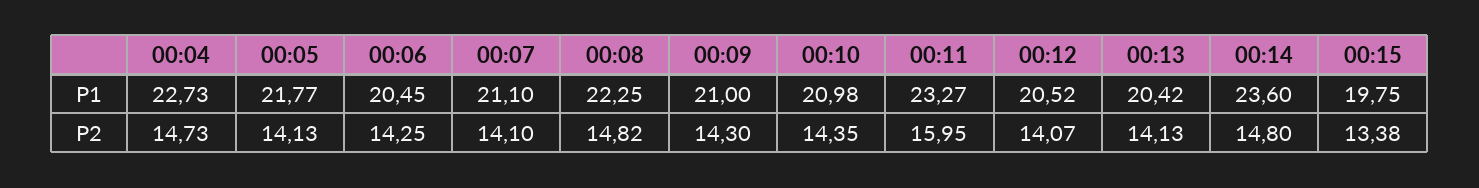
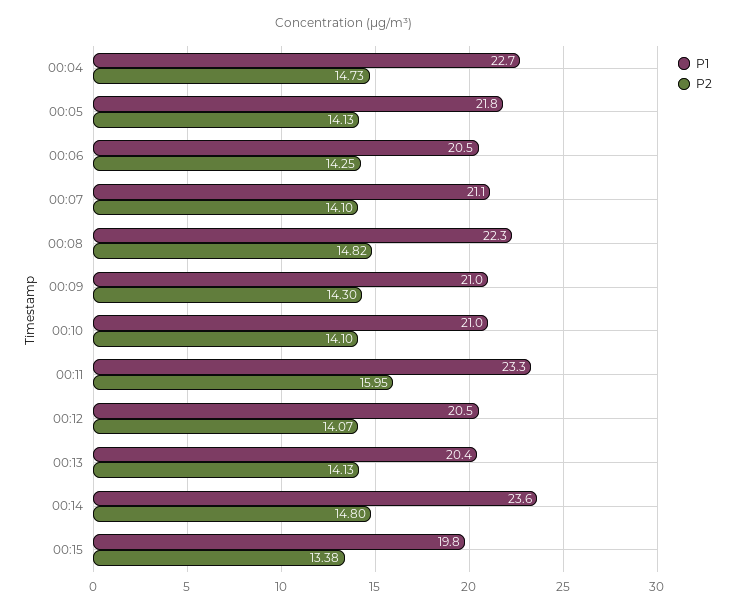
  {
    "P1": {
      "00:04": 22.73,
      "00:05": 21.77,
      "00:06": 20.45,
      "00:07": 21.1,
      "00:08": 22.25,
      "00:09": 21,
      "00:10": 20.98,
      "00:11": 23.27,
      "00:12": 20.52,
      "00:13": 20.42,
      "00:14": 23.6,
      "00:15": 19.75
    },
    "P2": {
      "00:04": 14.73,
      "00:05": 14.13,
      "00:06": 14.25,
      "00:07": 14.1,
      "00:08": 14.82,
      "00:09": 14.3,
-     "00:10": 14.35,
+     "00:10": 14.1,
      "00:11": 15.95,
      "00:12": 14.07,
      "00:13": 14.13,
      "00:14": 14.8,
      "00:15": 13.38
    }
  }

